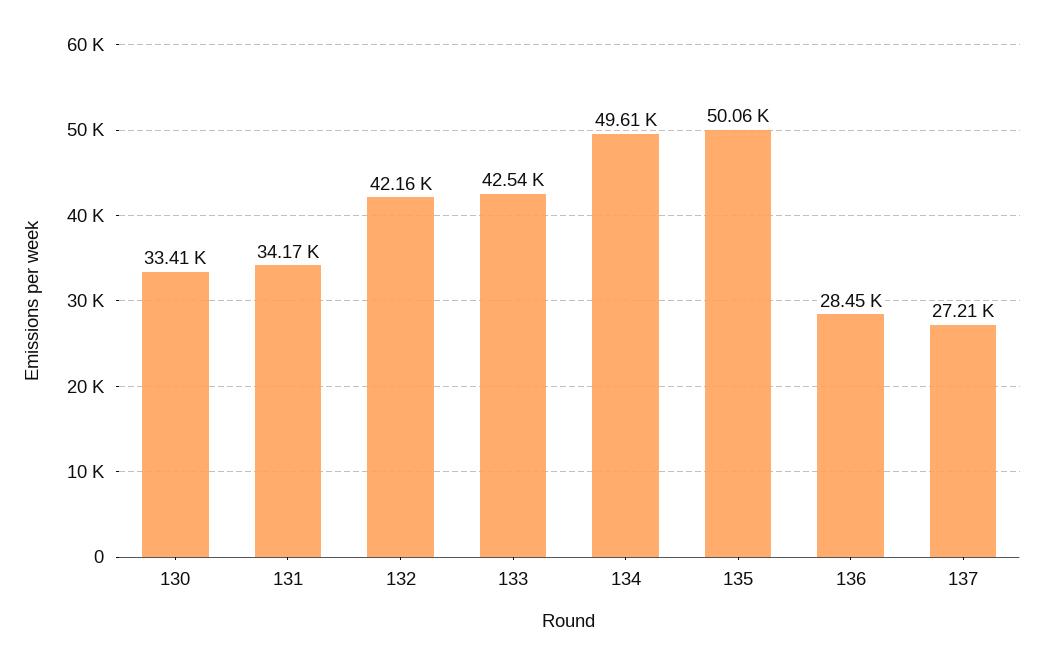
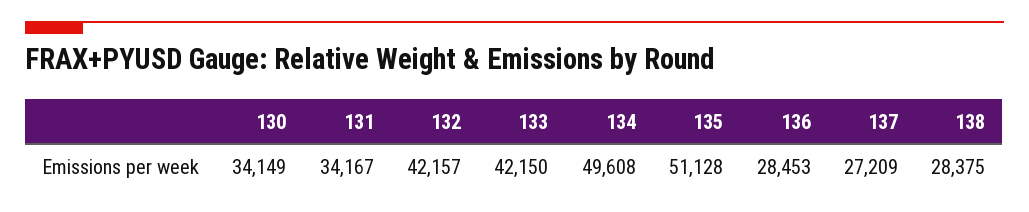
  {
-   "130": 33410,
+   "130": 34149,
    "131": 34167,
    "132": 42157,
-   "133": 42540,
+   "133": 42150,
    "134": 49608,
-   "135": 50060,
+   "135": 51128,
    "136": 28453,
-   "137": 27209
+   "137": 27209,
+   "138": 28375
  }

